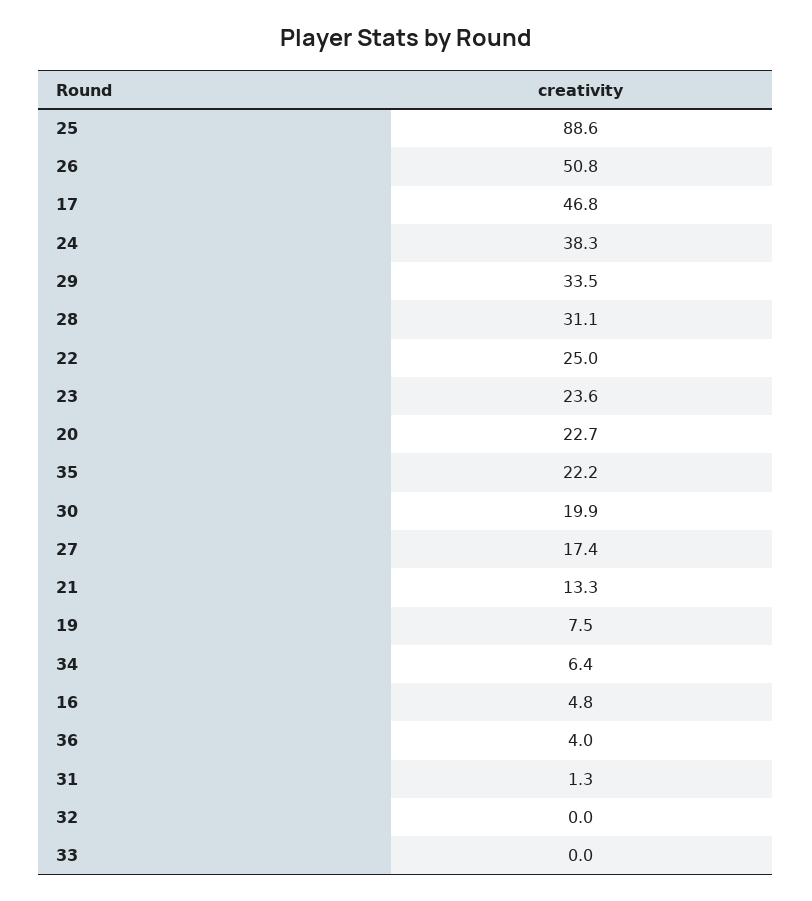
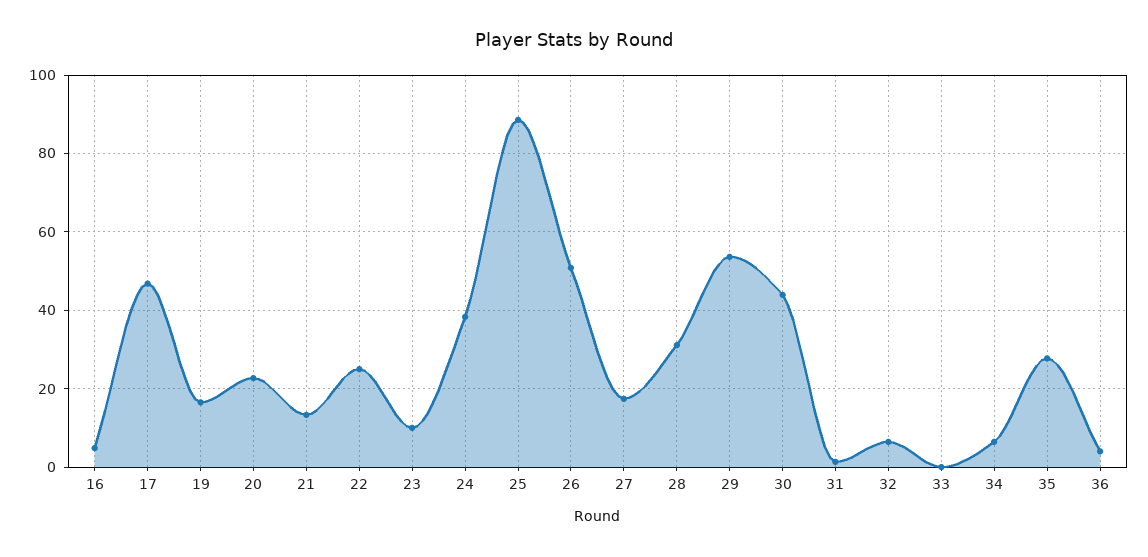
  {
    "25": 88.6,
    "26": 50.8,
    "17": 46.8,
    "24": 38.3,
-   "29": 33.5,
+   "29": 54,
    "28": 31.1,
    "22": 25,
-   "23": 23.6,
+   "23": 10,
    "20": 22.7,
-   "35": 22.2,
+   "35": 28,
-   "30": 19.9,
+   "30": 44,
    "27": 17.4,
    "21": 13.3,
-   "19": 7.5,
+   "19": 16,
    "34": 6.4,
    "16": 4.8,
    "36": 4,
    "31": 1.3,
-   "32": 0,
+   "32": 6,
    "33": 0
  }

